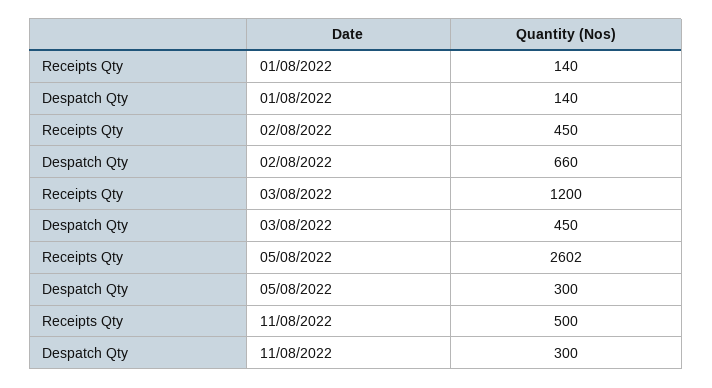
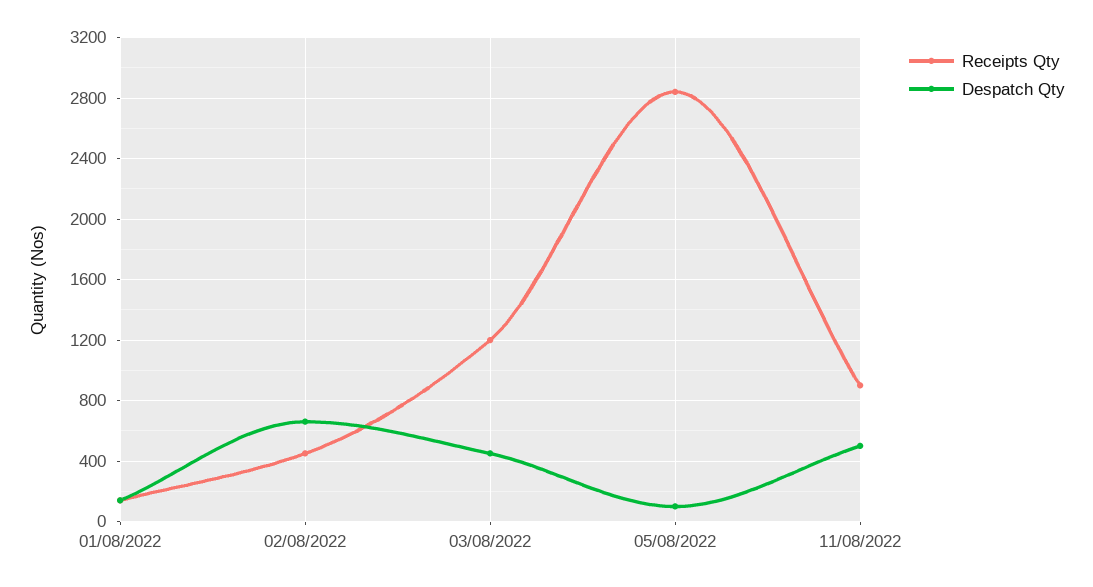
  {
    "Receipts Qty": {
      "01/08/2022": 140,
      "02/08/2022": 450,
      "03/08/2022": 1200,
-     "05/08/2022": 2602,
+     "05/08/2022": 2850,
-     "11/08/2022": 500
+     "11/08/2022": 900
    },
    "Despatch Qty": {
      "01/08/2022": 140,
      "02/08/2022": 660,
      "03/08/2022": 450,
-     "05/08/2022": 300,
+     "05/08/2022": 100,
-     "11/08/2022": 300
+     "11/08/2022": 500
    }
  }

